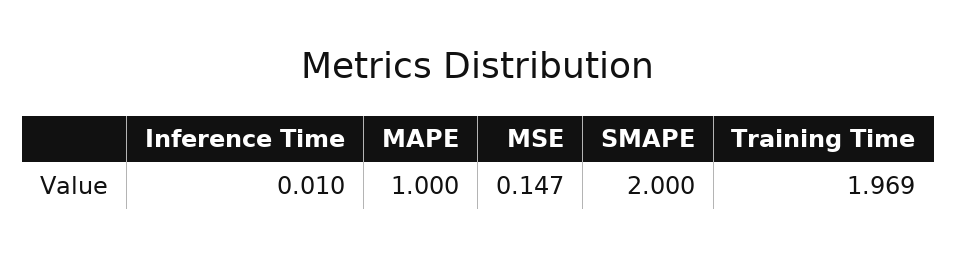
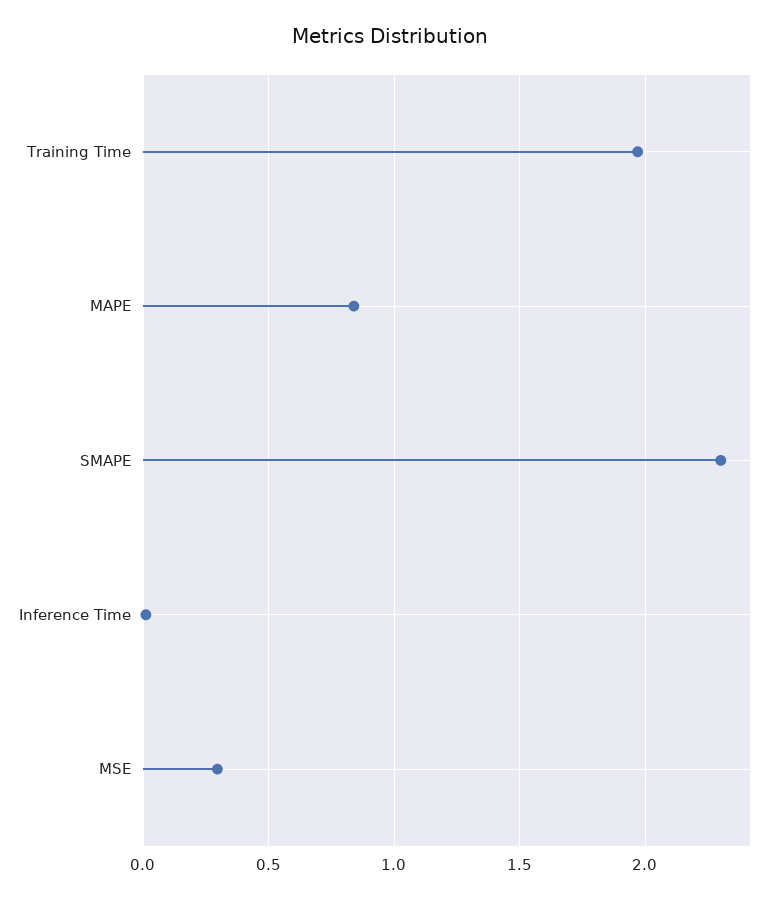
  {
    "Inference Time": 0.01,
-   "MAPE": 1,
+   "MAPE": 0.85,
-   "MSE": 0.147,
+   "MSE": 0.3,
-   "SMAPE": 2,
+   "SMAPE": 2.3,
    "Training Time": 1.969
  }

